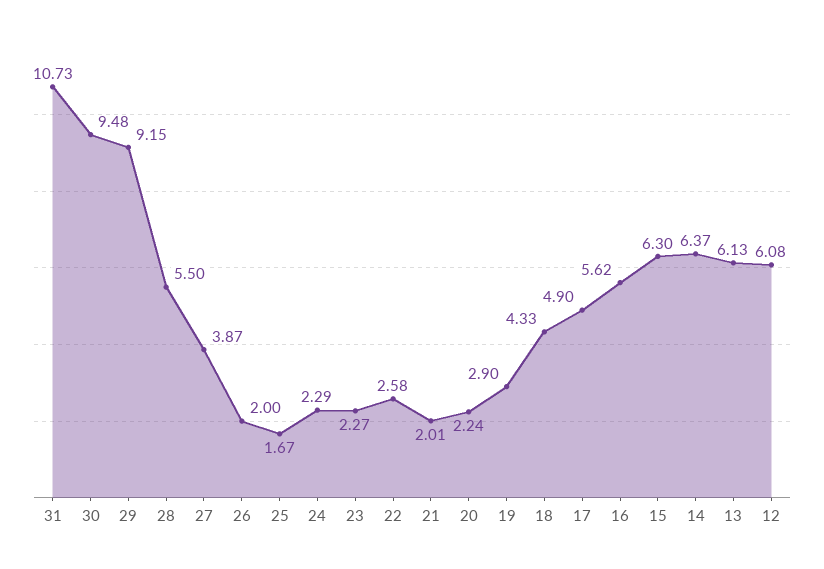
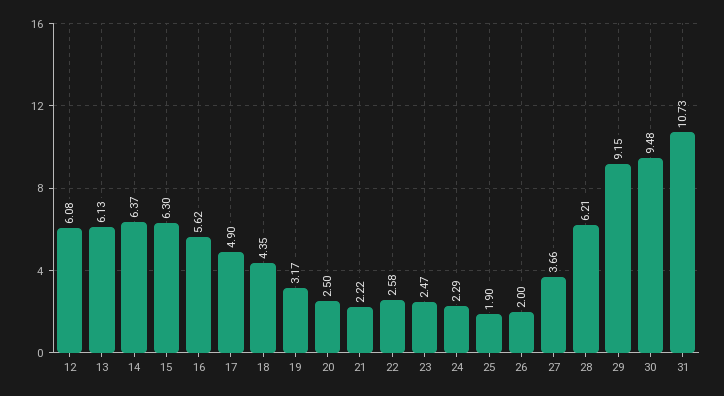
  {
    "31": 10.73,
    "30": 9.48,
    "29": 9.15,
-   "28": 5.5,
+   "28": 6.21,
-   "27": 3.87,
+   "27": 3.66,
    "26": 2,
-   "25": 1.67,
+   "25": 1.9,
    "24": 2.29,
-   "23": 2.27,
+   "23": 2.47,
    "22": 2.58,
-   "21": 2.01,
+   "21": 2.22,
-   "20": 2.24,
+   "20": 2.5,
-   "19": 2.9,
+   "19": 3.17,
-   "18": 4.33,
+   "18": 4.35,
    "17": 4.9,
    "16": 5.62,
    "15": 6.3,
    "14": 6.37,
    "13": 6.13,
    "12": 6.08
  }

